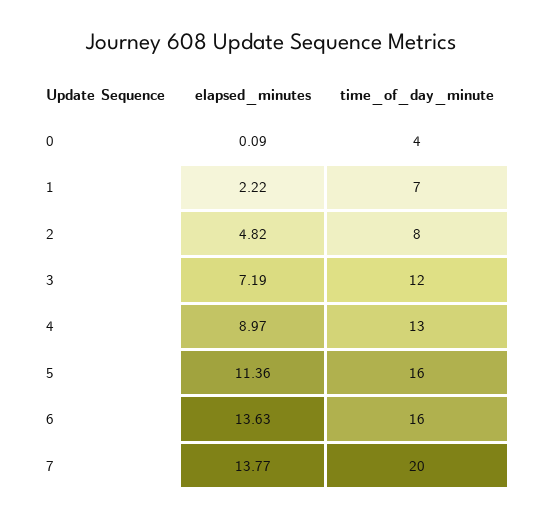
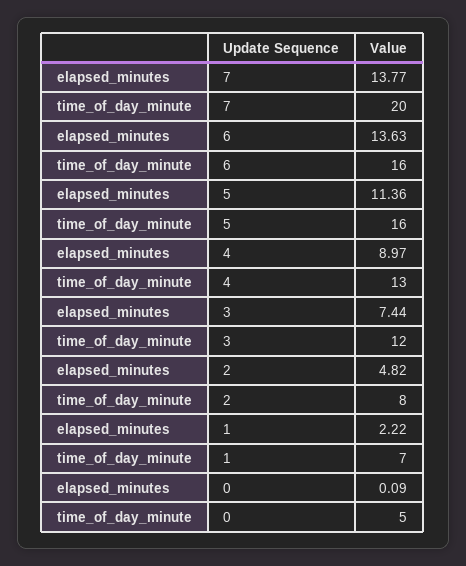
  {
    "elapsed_minutes": {
      "0": 0.09,
      "1": 2.22,
      "2": 4.82,
-     "3": 7.19,
+     "3": 7.44,
      "4": 8.97,
      "5": 11.36,
      "6": 13.63,
      "7": 13.77
    },
    "time_of_day_minute": {
-     "0": 4,
+     "0": 5,
      "1": 7,
      "2": 8,
      "3": 12,
      "4": 13,
      "5": 16,
      "6": 16,
      "7": 20
    }
  }

